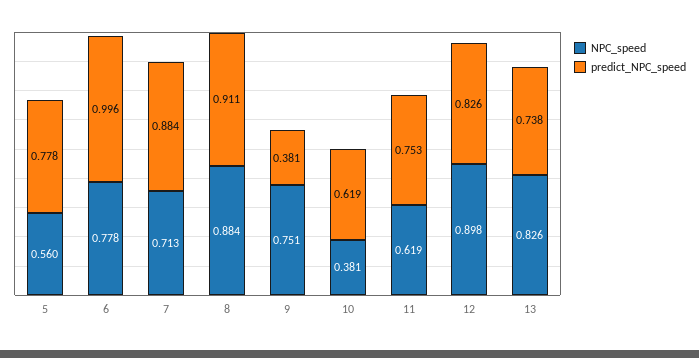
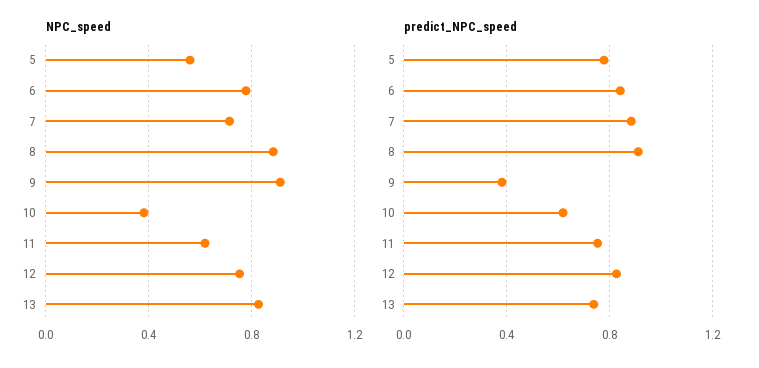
  {
    "NPC_speed": {
      "5": 0.56,
      "6": 0.778,
      "7": 0.713,
      "8": 0.884,
-     "9": 0.751,
+     "9": 0.9,
      "10": 0.381,
      "11": 0.619,
-     "12": 0.898,
+     "12": 0.75,
      "13": 0.826
    },
    "predict_NPC_speed": {
      "5": 0.778,
-     "6": 0.996,
+     "6": 0.85,
      "7": 0.884,
      "8": 0.911,
      "9": 0.381,
      "10": 0.619,
      "11": 0.753,
      "12": 0.826,
      "13": 0.738
    }
  }

